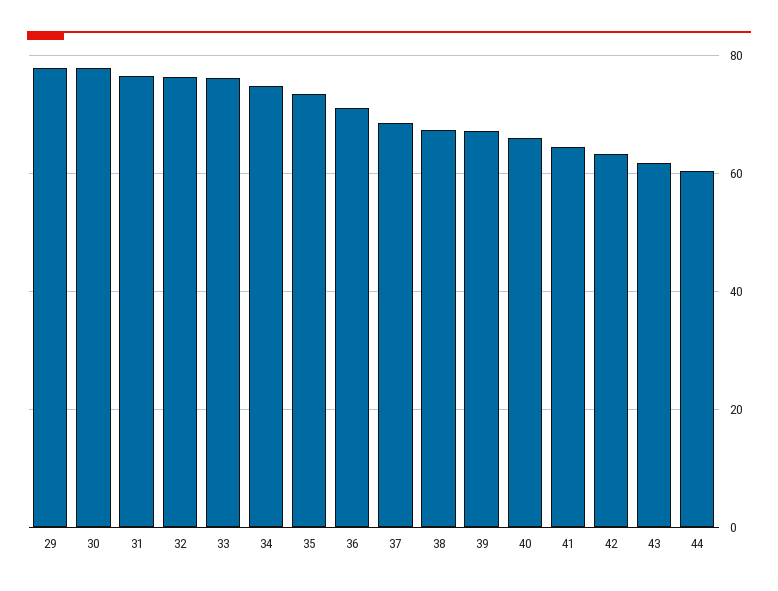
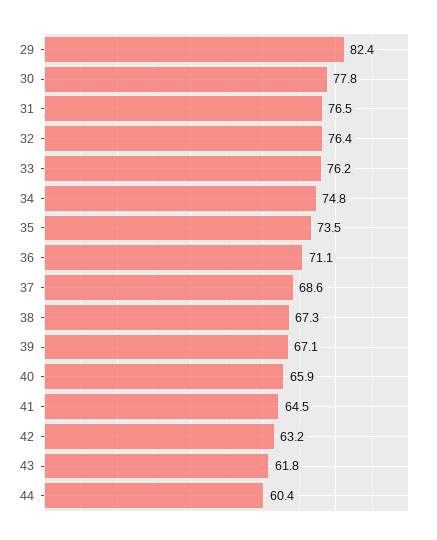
  {
-   "29": 78,
+   "29": 82.4,
    "30": 77.8,
    "31": 76.5,
    "32": 76.4,
    "33": 76.2,
    "34": 74.8,
    "35": 73.5,
    "36": 71.1,
    "37": 68.6,
    "38": 67.3,
    "39": 67.1,
    "40": 65.9,
    "41": 64.5,
    "42": 63.2,
    "43": 61.8,
    "44": 60.4
  }

